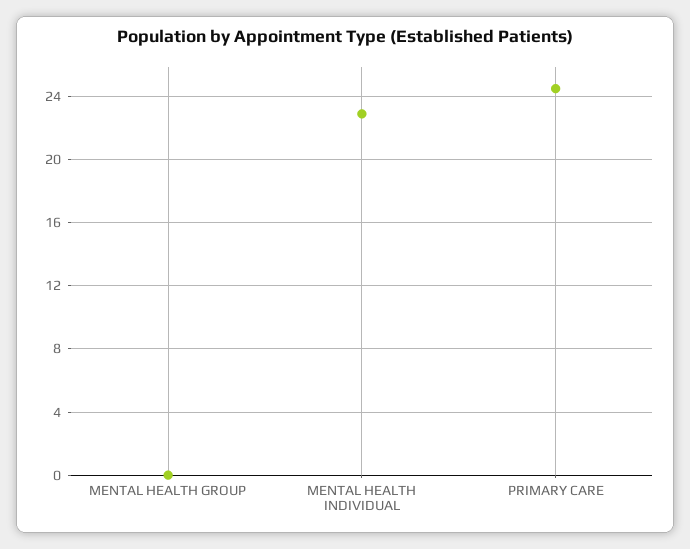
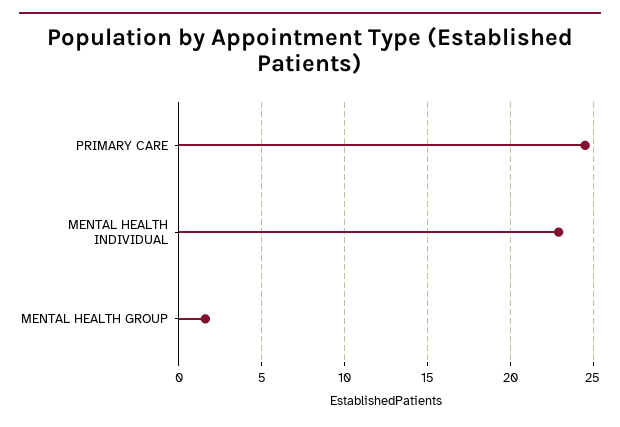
  {
-   "MENTAL HEALTH GROUP": 0,
+   "MENTAL HEALTH GROUP": 1.5,
    "MENTAL HEALTH INDIVIDUAL": 23,
    "PRIMARY CARE": 24.5
  }

